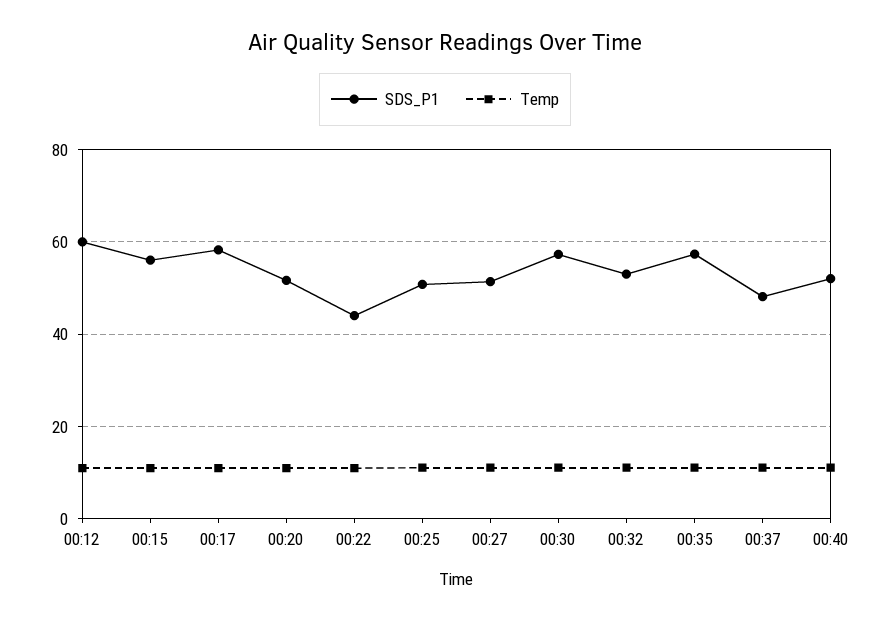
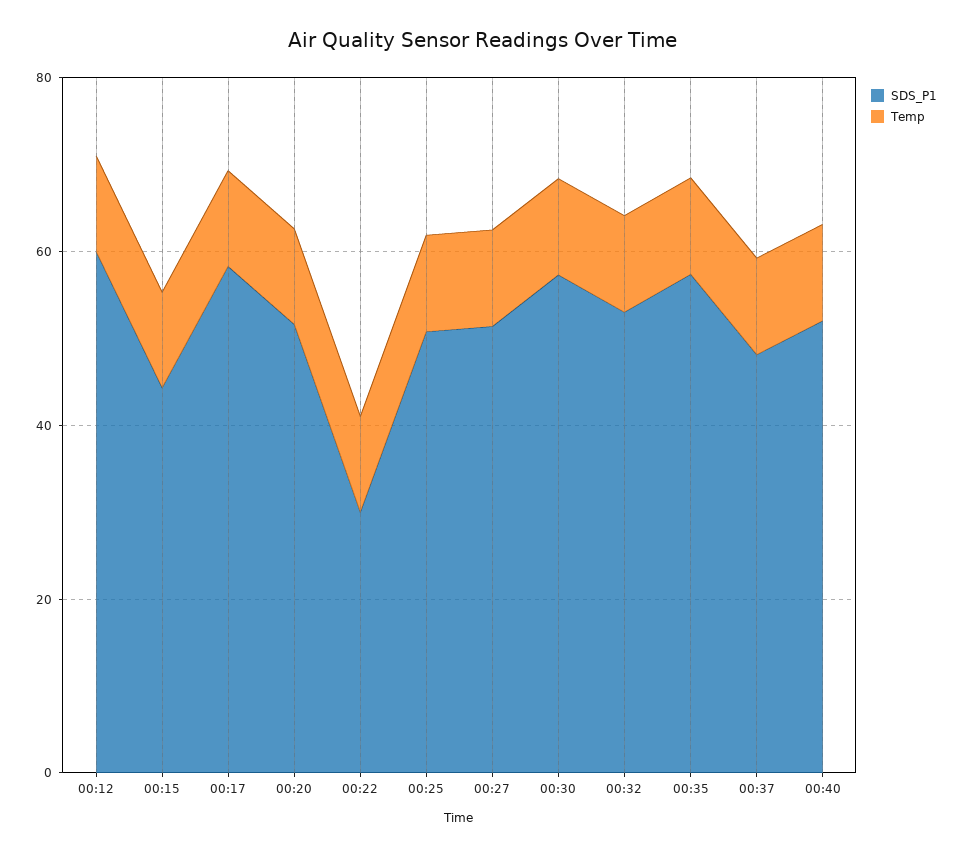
  {
    "SDS_P1": {
      "00:12": 60,
-     "00:15": 56,
+     "00:15": 45,
      "00:17": 58,
      "00:20": 52,
-     "00:22": 44,
+     "00:22": 30,
      "00:25": 50,
      "00:27": 52,
      "00:30": 58,
      "00:32": 54,
      "00:35": 58,
      "00:37": 48,
      "00:40": 52
    },
    "Temp": {
      "00:12": 12,
      "00:15": 12,
      "00:17": 12,
      "00:20": 12,
      "00:22": 12,
      "00:25": 12,
      "00:27": 12,
      "00:30": 12,
      "00:32": 12,
      "00:35": 12,
      "00:37": 12,
      "00:40": 12
    }
  }

